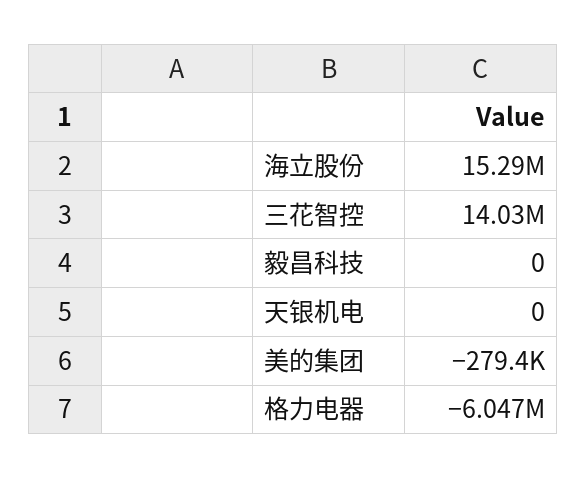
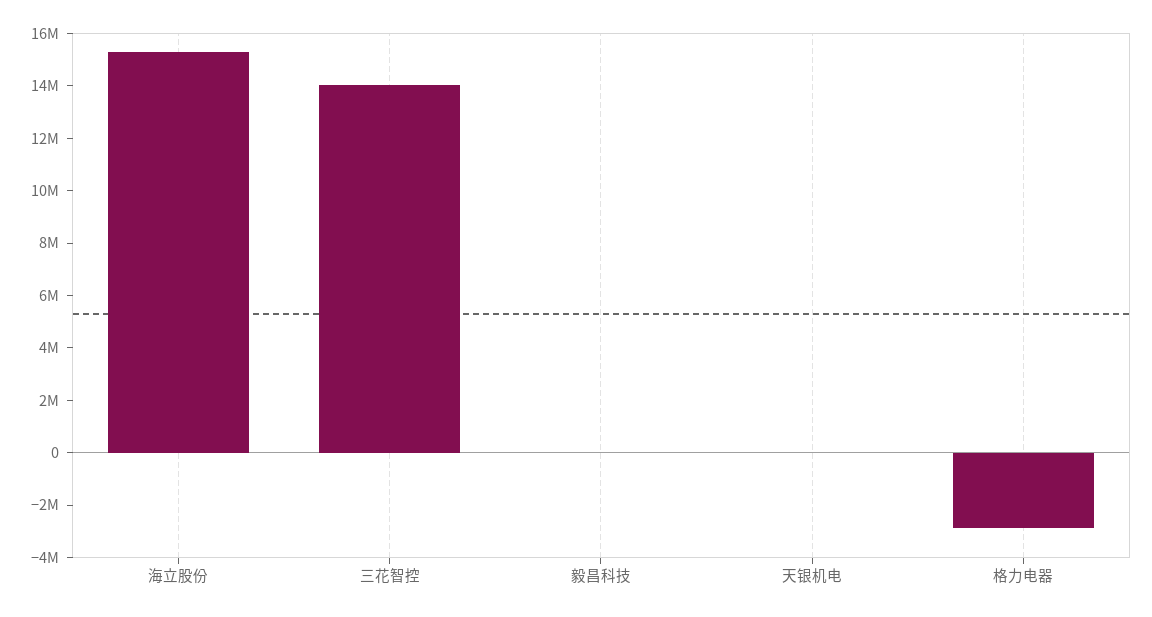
  {
    "海立股份": 15290000,
    "三花智控": 14030000,
    "毅昌科技": 0,
    "天银机电": 0,
-   "美的集团": -279400,
-   "格力电器": -6047000
+   "格力电器": -3000000
  }

